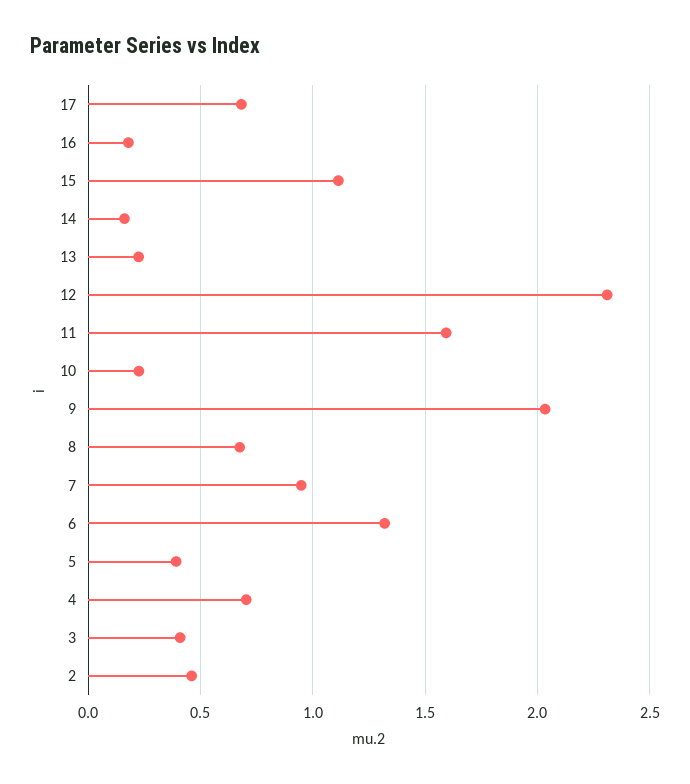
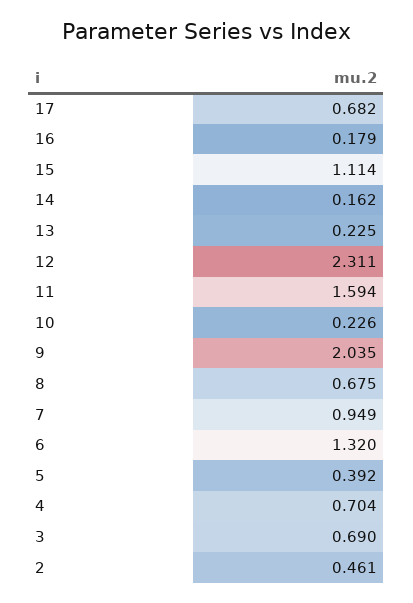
  {
    "17": 0.682,
    "16": 0.179,
    "15": 1.114,
    "14": 0.162,
    "13": 0.225,
    "12": 2.311,
    "11": 1.594,
    "10": 0.226,
    "9": 2.035,
    "8": 0.675,
    "7": 0.949,
    "6": 1.32,
    "5": 0.392,
    "4": 0.704,
-   "3": 0.4,
+   "3": 0.69,
    "2": 0.461
  }

